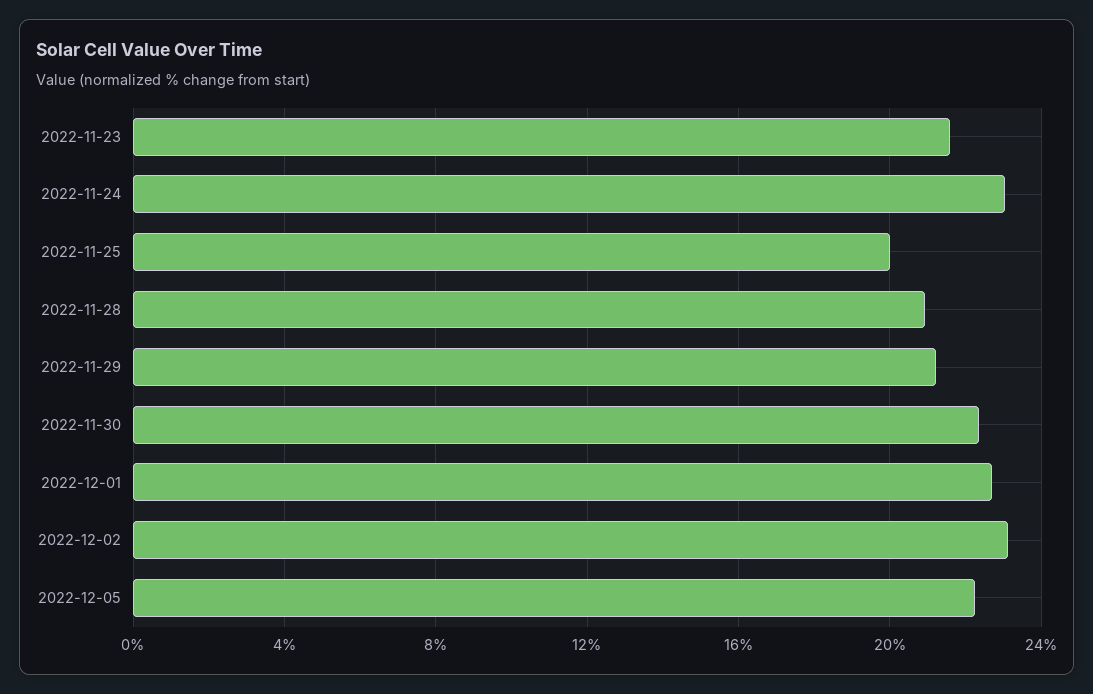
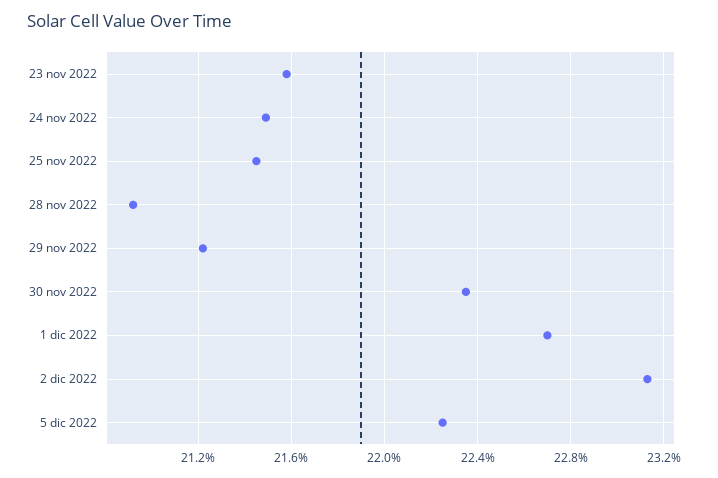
  {
    "2022-11-23": 21.6,
-   "2022-11-24": 23,
+   "2022-11-24": 21.5,
-   "2022-11-25": 20,
+   "2022-11-25": 21.45,
    "2022-11-28": 20.9,
    "2022-11-29": 21.2,
    "2022-11-30": 22.35,
    "2022-12-01": 22.7,
    "2022-12-02": 23.15,
    "2022-12-05": 22.25
  }

